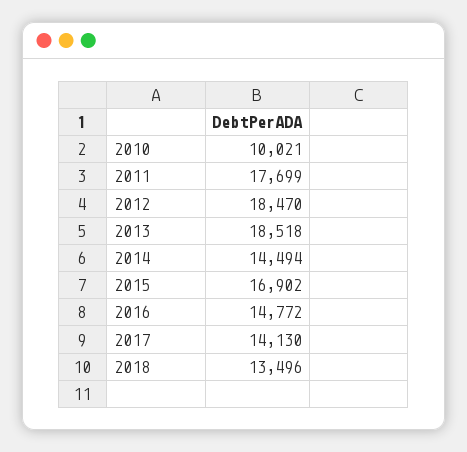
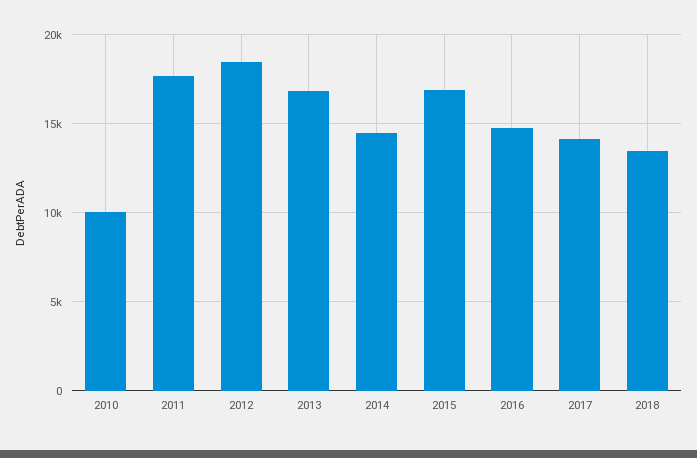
  {
    "2010": 10021,
    "2011": 17699,
    "2012": 18470,
-   "2013": 18518,
+   "2013": 17000,
    "2014": 14494,
    "2015": 16902,
    "2016": 14772,
    "2017": 14130,
    "2018": 13496
  }

